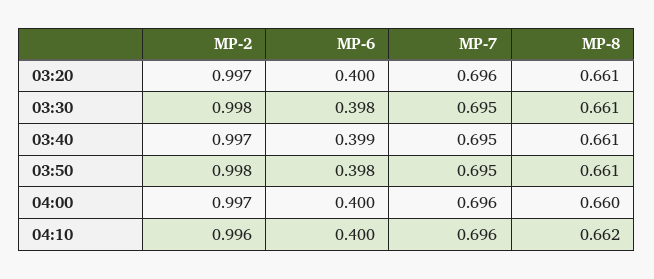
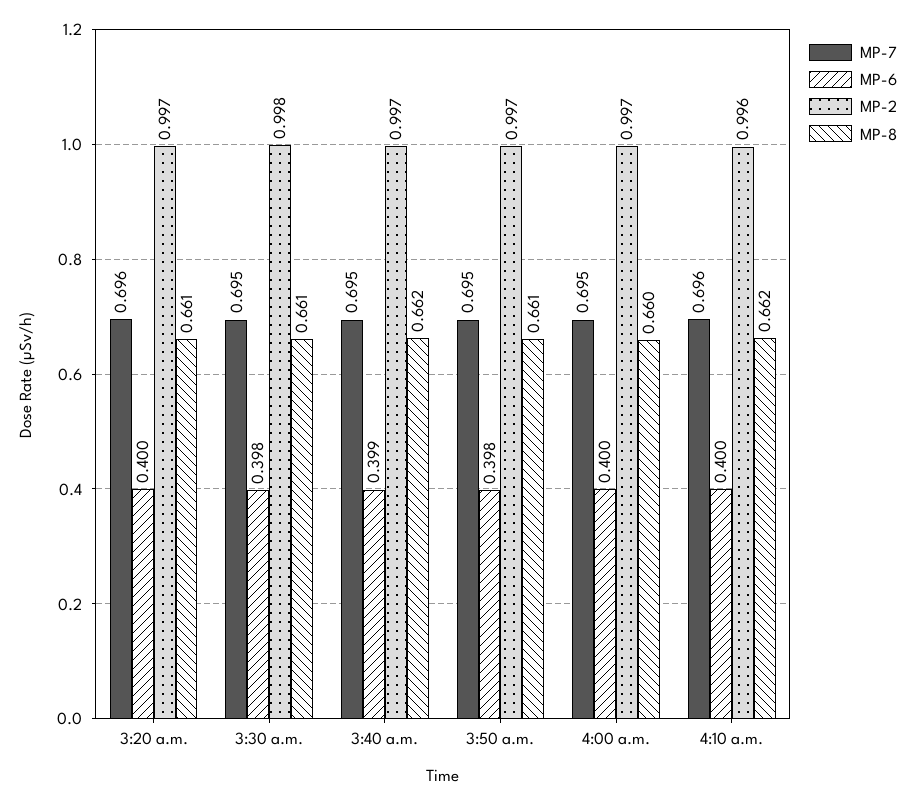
  {
    "MP-2": {
      "03:20": 0.997,
      "03:30": 0.998,
      "03:40": 0.997,
-     "03:50": 0.998,
+     "03:50": 0.997,
      "04:00": 0.997,
      "04:10": 0.996
    },
    "MP-6": {
      "03:20": 0.4,
      "03:30": 0.398,
      "03:40": 0.399,
      "03:50": 0.398,
      "04:00": 0.4,
      "04:10": 0.4
    },
    "MP-7": {
      "03:20": 0.696,
      "03:30": 0.695,
      "03:40": 0.695,
      "03:50": 0.695,
-     "04:00": 0.696,
+     "04:00": 0.695,
      "04:10": 0.696
    },
    "MP-8": {
      "03:20": 0.661,
      "03:30": 0.661,
-     "03:40": 0.661,
+     "03:40": 0.662,
      "03:50": 0.661,
      "04:00": 0.66,
      "04:10": 0.662
    }
  }

